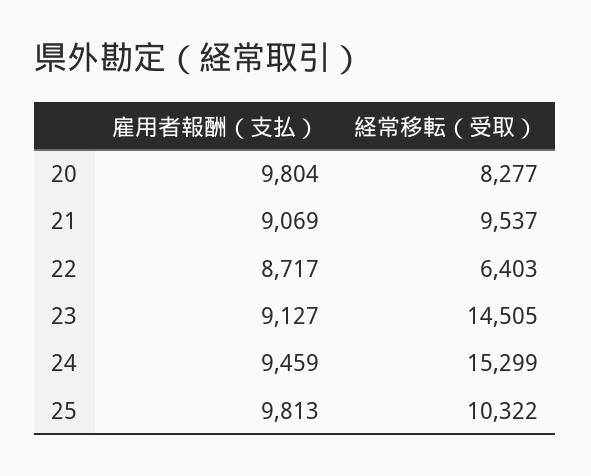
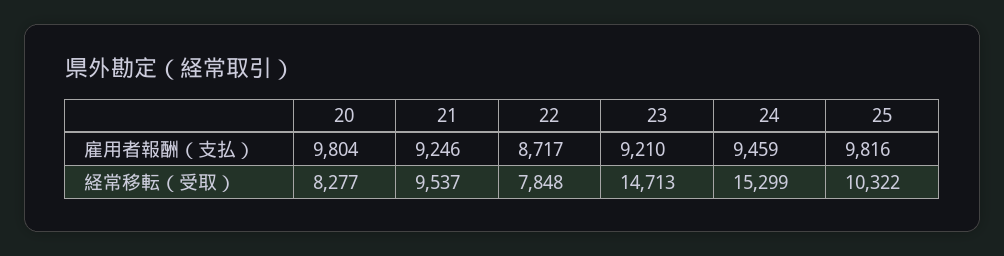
  {
    "雇用者報酬（支払）": {
      "20": 9804,
-     "21": 9069,
+     "21": 9246,
      "22": 8717,
-     "23": 9127,
+     "23": 9210,
      "24": 9459,
-     "25": 9813
+     "25": 9816
    },
    "経常移転（受取）": {
      "20": 8277,
      "21": 9537,
-     "22": 6403,
+     "22": 7848,
-     "23": 14505,
+     "23": 14713,
      "24": 15299,
      "25": 10322
    }
  }

